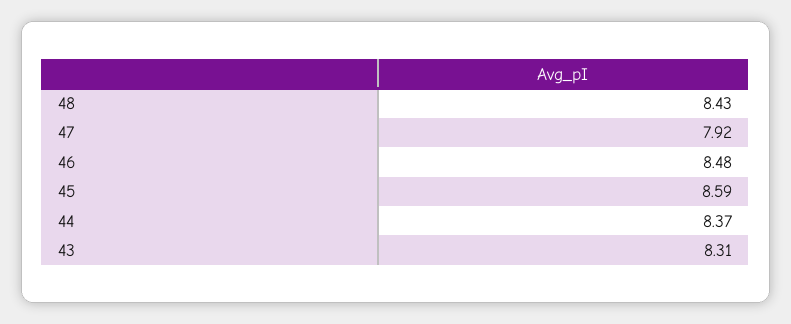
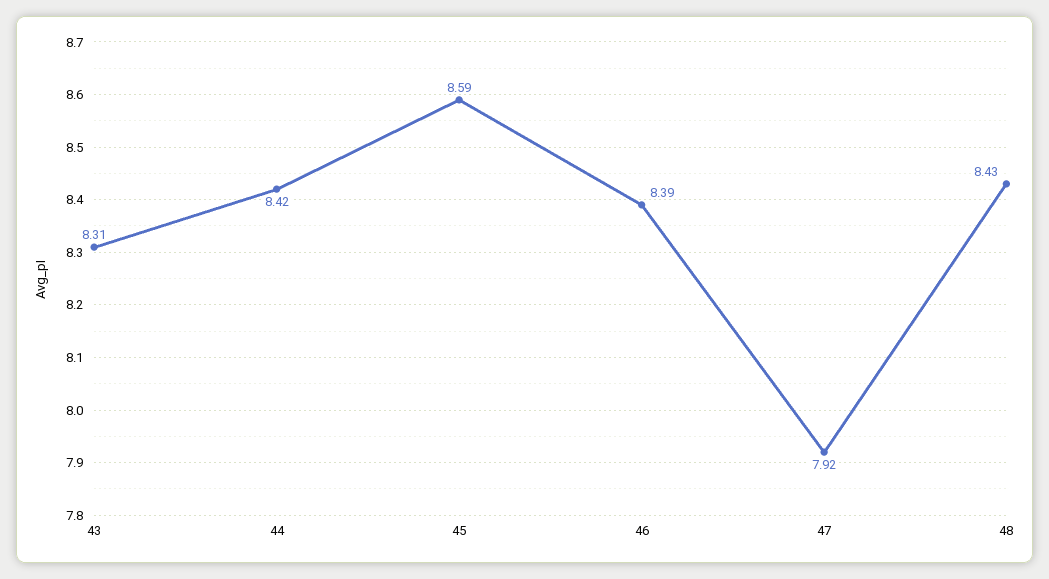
  {
    "48": 8.43,
    "47": 7.92,
-   "46": 8.48,
+   "46": 8.39,
    "45": 8.59,
-   "44": 8.37,
+   "44": 8.42,
    "43": 8.31
  }

